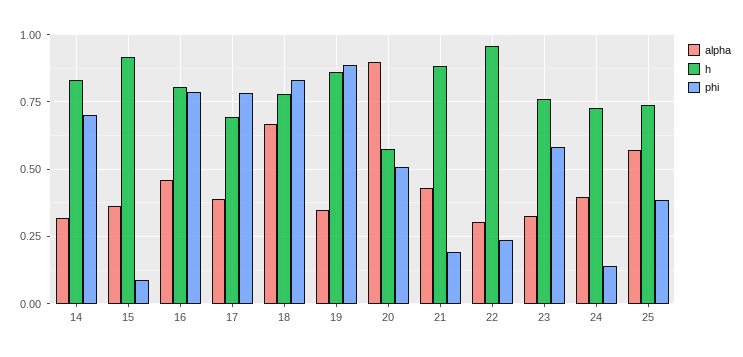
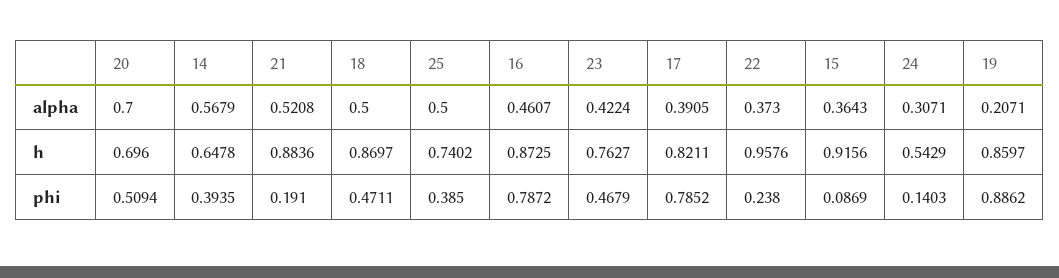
  {
    "alpha": {
-     "14": 0.325,
+     "14": 0.5679,
      "15": 0.3643,
      "16": 0.4607,
      "17": 0.3905,
-     "18": 0.675,
+     "18": 0.5,
-     "19": 0.35,
+     "19": 0.2071,
-     "20": 0.9,
+     "20": 0.7,
-     "21": 0.425,
+     "21": 0.5208,
-     "22": 0.3,
+     "22": 0.373,
-     "23": 0.325,
+     "23": 0.4224,
-     "24": 0.4,
+     "24": 0.3071,
-     "25": 0.575
+     "25": 0.5
    },
    "h": {
-     "14": 0.825,
+     "14": 0.6478,
      "15": 0.9156,
-     "16": 0.8,
+     "16": 0.8725,
-     "17": 0.7,
+     "17": 0.8211,
-     "18": 0.775,
+     "18": 0.8697,
      "19": 0.8597,
-     "20": 0.575,
+     "20": 0.696,
      "21": 0.8836,
      "22": 0.9576,
      "23": 0.7627,
-     "24": 0.725,
+     "24": 0.5429,
      "25": 0.7402
    },
    "phi": {
-     "14": 0.7,
+     "14": 0.3935,
      "15": 0.0869,
      "16": 0.7872,
      "17": 0.7852,
-     "18": 0.825,
+     "18": 0.4711,
      "19": 0.8862,
      "20": 0.5094,
      "21": 0.191,
      "22": 0.238,
-     "23": 0.575,
+     "23": 0.4679,
      "24": 0.1403,
      "25": 0.385
    }
  }

